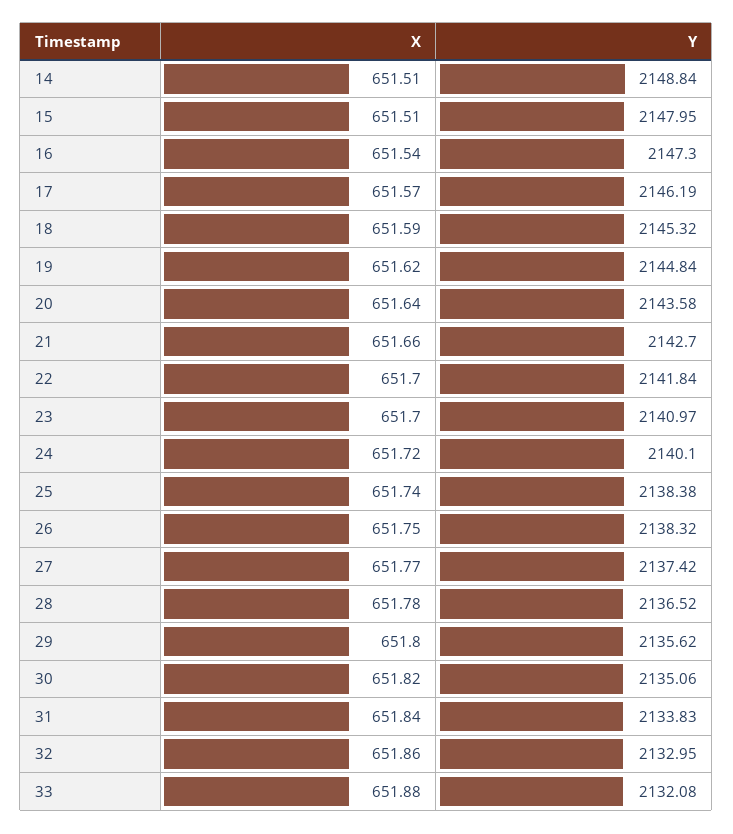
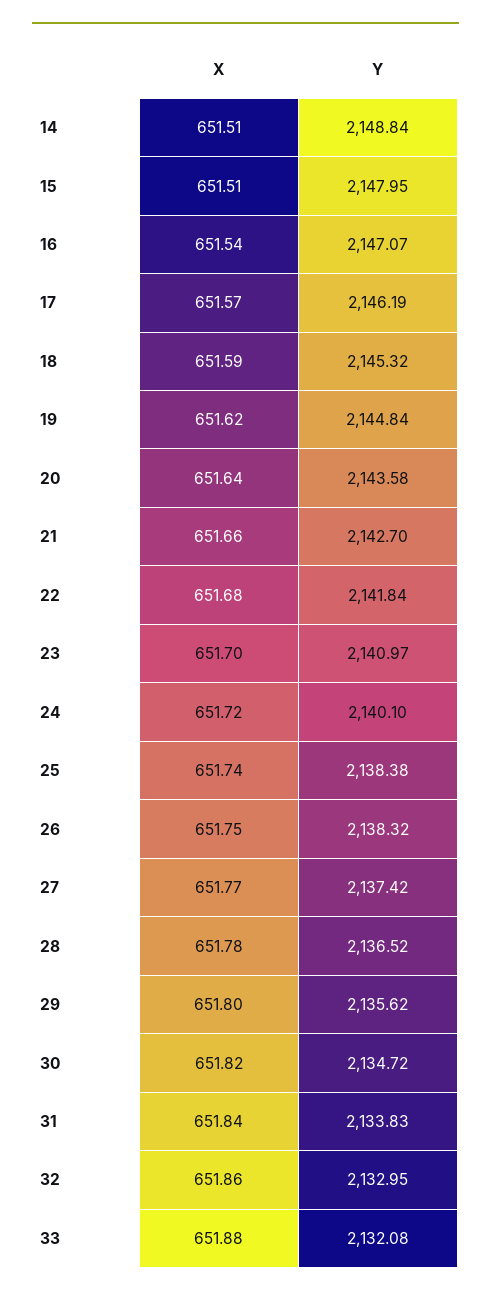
  {
    "X": {
      "14": 651.51,
      "15": 651.51,
      "16": 651.54,
      "17": 651.57,
      "18": 651.59,
      "19": 651.62,
      "20": 651.64,
      "21": 651.66,
-     "22": 651.7,
+     "22": 651.68,
      "23": 651.7,
      "24": 651.72,
      "25": 651.74,
      "26": 651.75,
      "27": 651.77,
      "28": 651.78,
      "29": 651.8,
      "30": 651.82,
      "31": 651.84,
      "32": 651.86,
      "33": 651.88
    },
    "Y": {
      "14": 2148.84,
      "15": 2147.95,
-     "16": 2147.3,
+     "16": 2147.07,
      "17": 2146.19,
      "18": 2145.32,
      "19": 2144.84,
      "20": 2143.58,
      "21": 2142.7,
      "22": 2141.84,
      "23": 2140.97,
      "24": 2140.1,
      "25": 2138.38,
      "26": 2138.32,
      "27": 2137.42,
      "28": 2136.52,
      "29": 2135.62,
-     "30": 2135.06,
+     "30": 2134.72,
      "31": 2133.83,
      "32": 2132.95,
      "33": 2132.08
    }
  }

